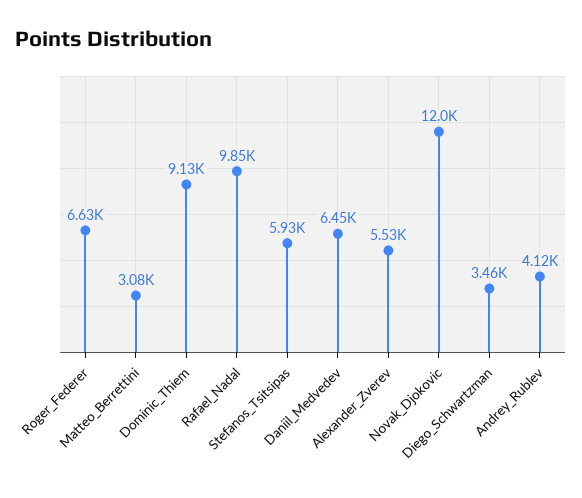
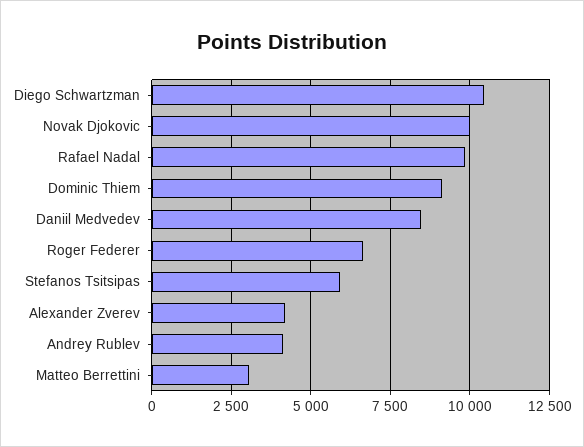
  {
    "Roger_Federer": 6630,
    "Matteo_Berrettini": 3080,
    "Dominic_Thiem": 9130,
    "Rafael_Nadal": 9850,
    "Stefanos_Tsitsipas": 5930,
-   "Daniil_Medvedev": 6450,
+   "Daniil_Medvedev": 8500,
-   "Alexander_Zverev": 5530,
+   "Alexander_Zverev": 4250,
-   "Novak_Djokovic": 12000,
+   "Novak_Djokovic": 10000,
-   "Diego_Schwartzman": 3460,
+   "Diego_Schwartzman": 10500,
    "Andrey_Rublev": 4120
  }

